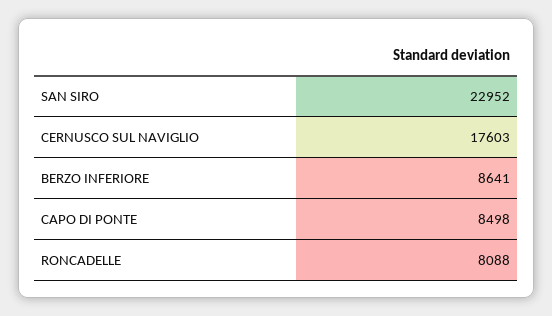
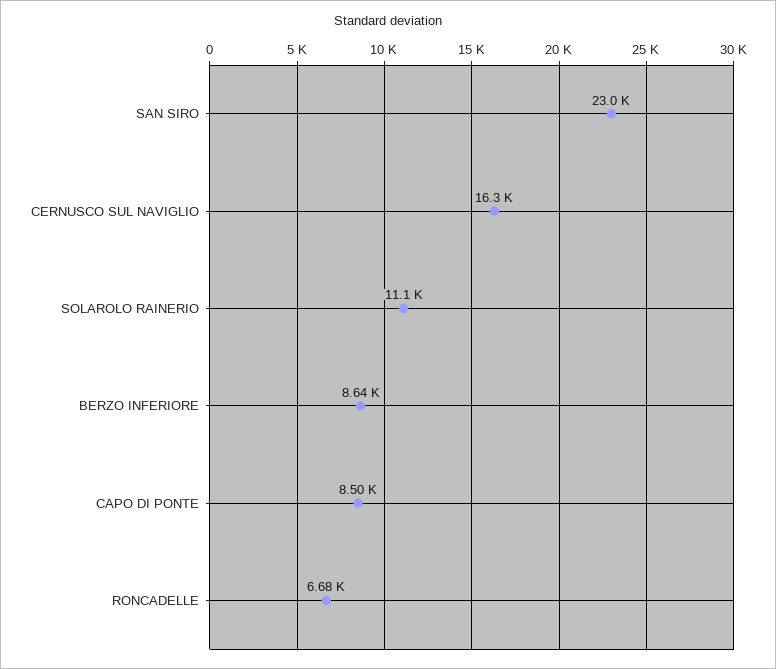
  {
    "SAN SIRO": 22952,
-   "CERNUSCO SUL NAVIGLIO": 17603,
+   "CERNUSCO SUL NAVIGLIO": 16300,
    "BERZO INFERIORE": 8641,
    "CAPO DI PONTE": 8498,
-   "RONCADELLE": 8088
+   "RONCADELLE": 6680,
+   "SOLAROLO RAINERIO": 11100
  }

